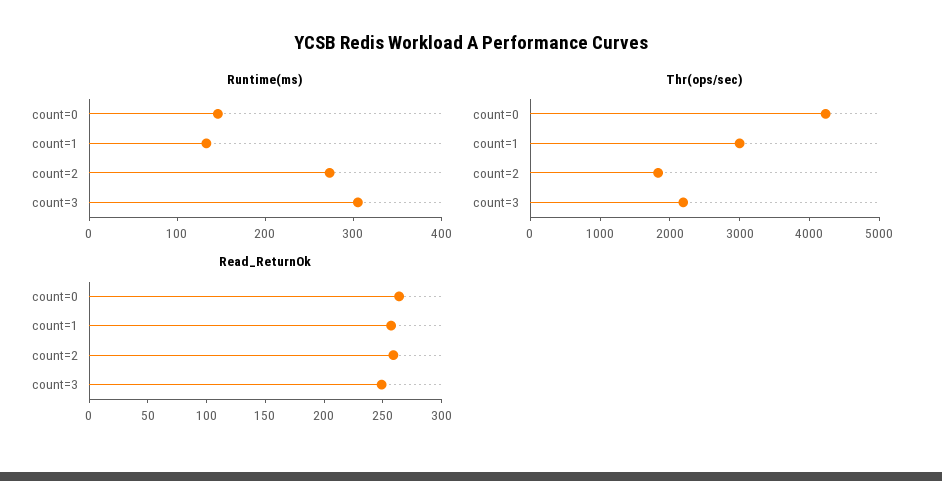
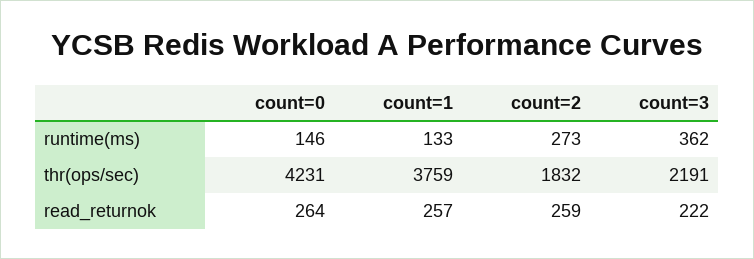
  {
    "Runtime(ms)": {
      "count=0": 146,
      "count=1": 133,
      "count=2": 273,
-     "count=3": 300
+     "count=3": 362
    },
    "Thr(ops/sec)": {
      "count=0": 4231,
-     "count=1": 3000,
+     "count=1": 3759,
      "count=2": 1832,
      "count=3": 2191
    },
    "Read_ReturnOk": {
      "count=0": 264,
      "count=1": 257,
      "count=2": 259,
-     "count=3": 250
+     "count=3": 222
    }
  }

